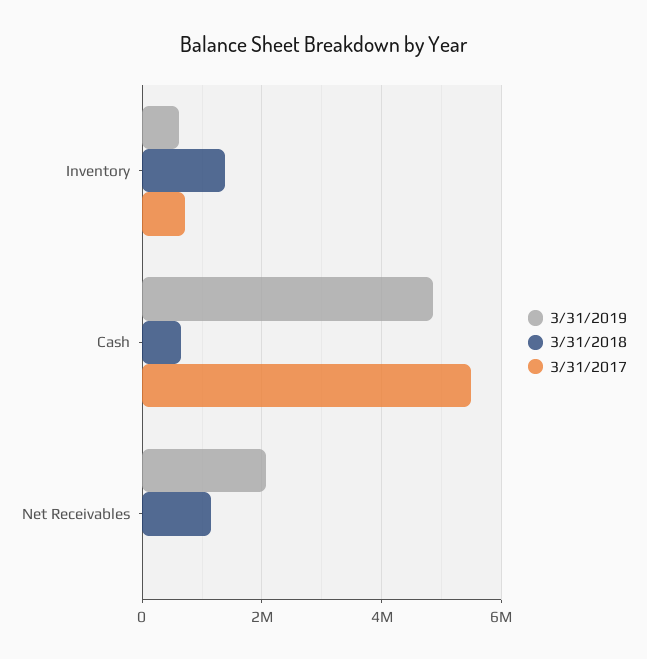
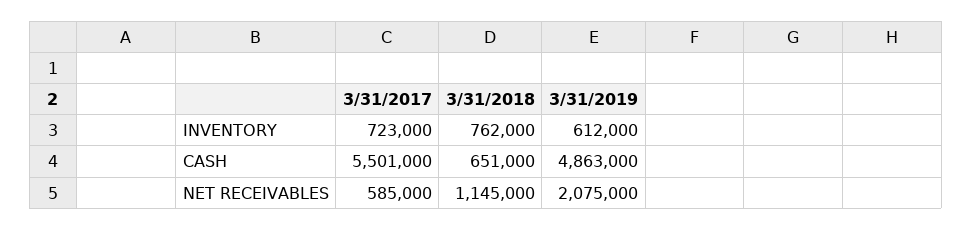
  {
    "3/31/2019": {
      "Inventory": 612000,
      "Cash": 4863000,
      "Net Receivables": 2075000
    },
    "3/31/2018": {
-     "Inventory": 1400000,
+     "Inventory": 762000,
      "Cash": 651000,
      "Net Receivables": 1145000
    },
    "3/31/2017": {
      "Inventory": 723000,
      "Cash": 5501000,
-     "Net Receivables": 0
+     "Net Receivables": 585000
    }
  }

